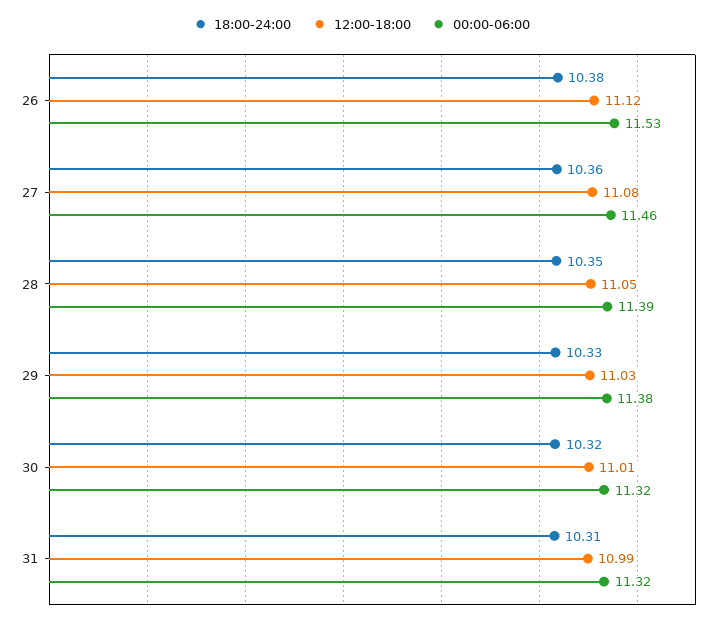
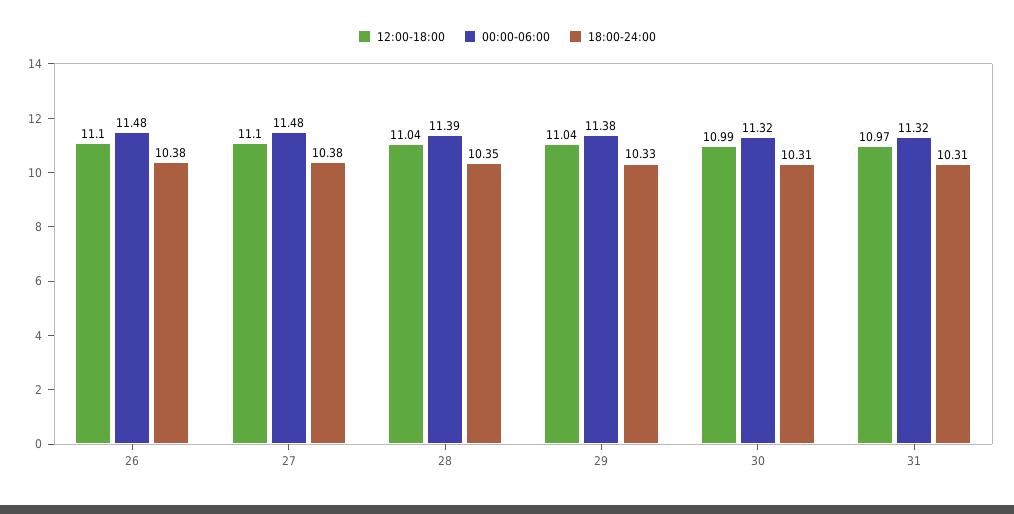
  {
    "18:00-24:00": {
      "26": 10.38,
-     "27": 10.36,
+     "27": 10.38,
      "28": 10.35,
      "29": 10.33,
-     "30": 10.32,
+     "30": 10.31,
      "31": 10.31
    },
    "12:00-18:00": {
-     "26": 11.12,
+     "26": 11.1,
-     "27": 11.08,
+     "27": 11.1,
-     "28": 11.05,
+     "28": 11.04,
-     "29": 11.03,
+     "29": 11.04,
-     "30": 11.01,
+     "30": 10.99,
-     "31": 10.99
+     "31": 10.97
    },
    "00:00-06:00": {
-     "26": 11.53,
+     "26": 11.48,
-     "27": 11.46,
+     "27": 11.48,
      "28": 11.39,
      "29": 11.38,
      "30": 11.32,
      "31": 11.32
    }
  }

